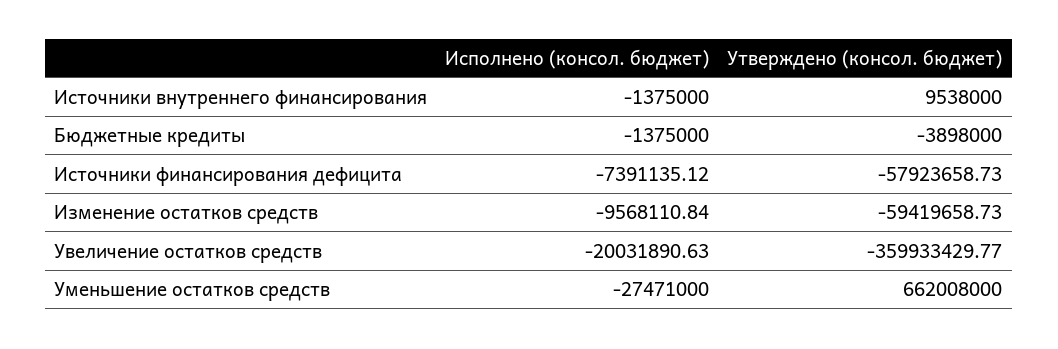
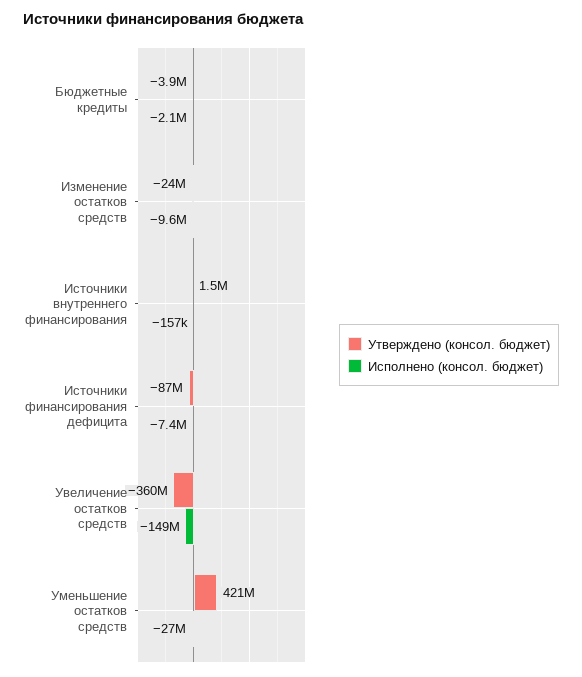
  {
    "Исполнено (консол. бюджет)": {
-     "Источники внутреннего финансирования": -1375000,
+     "Источники внутреннего финансирования": -157000,
-     "Бюджетные кредиты": -1375000,
+     "Бюджетные кредиты": -2100000,
      "Источники финансирования дефицита": -7391135.12,
      "Изменение остатков средств": -9568110.84,
-     "Увеличение остатков средств": -20031890.63,
+     "Увеличение остатков средств": -149000000,
      "Уменьшение остатков средств": -27471000
    },
    "Утверждено (консол. бюджет)": {
-     "Источники внутреннего финансирования": 9538000,
+     "Источники внутреннего финансирования": 1500000,
      "Бюджетные кредиты": -3898000,
-     "Источники финансирования дефицита": -57923658.73,
+     "Источники финансирования дефицита": -87000000,
-     "Изменение остатков средств": -59419658.73,
+     "Изменение остатков средств": -24000000,
      "Увеличение остатков средств": -359933429.77,
-     "Уменьшение остатков средств": 662008000
+     "Уменьшение остатков средств": 421000000
    }
  }

